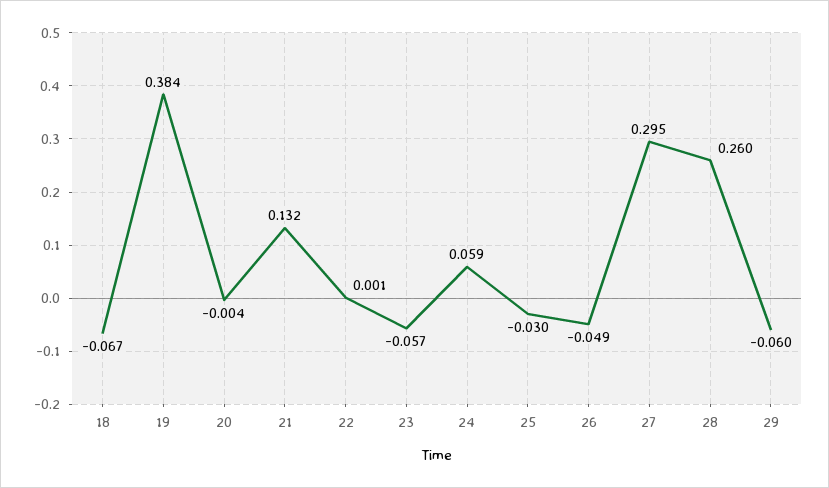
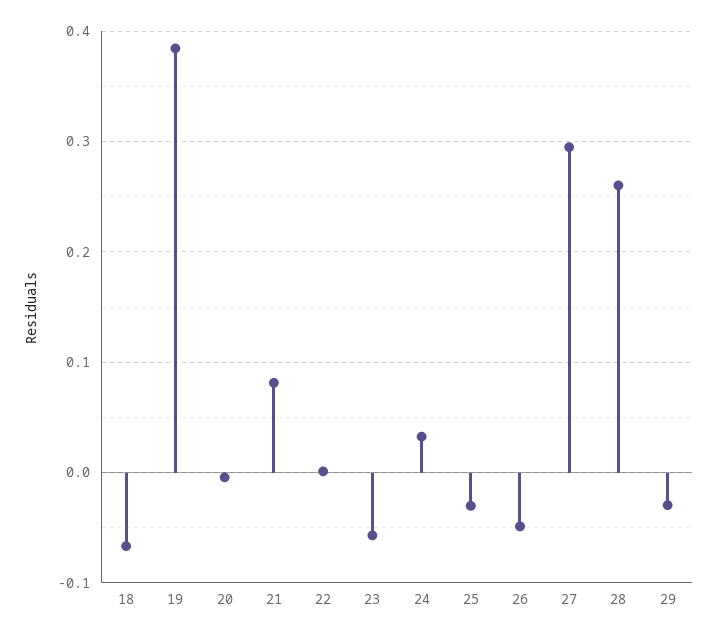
  {
    "18": -0.067,
    "19": 0.384,
    "20": -0.004,
-   "21": 0.132,
+   "21": 0.08,
    "22": 0.001,
    "23": -0.057,
-   "24": 0.059,
+   "24": 0.03,
    "25": -0.03,
    "26": -0.049,
    "27": 0.295,
    "28": 0.26,
-   "29": -0.06
+   "29": -0.03
  }

